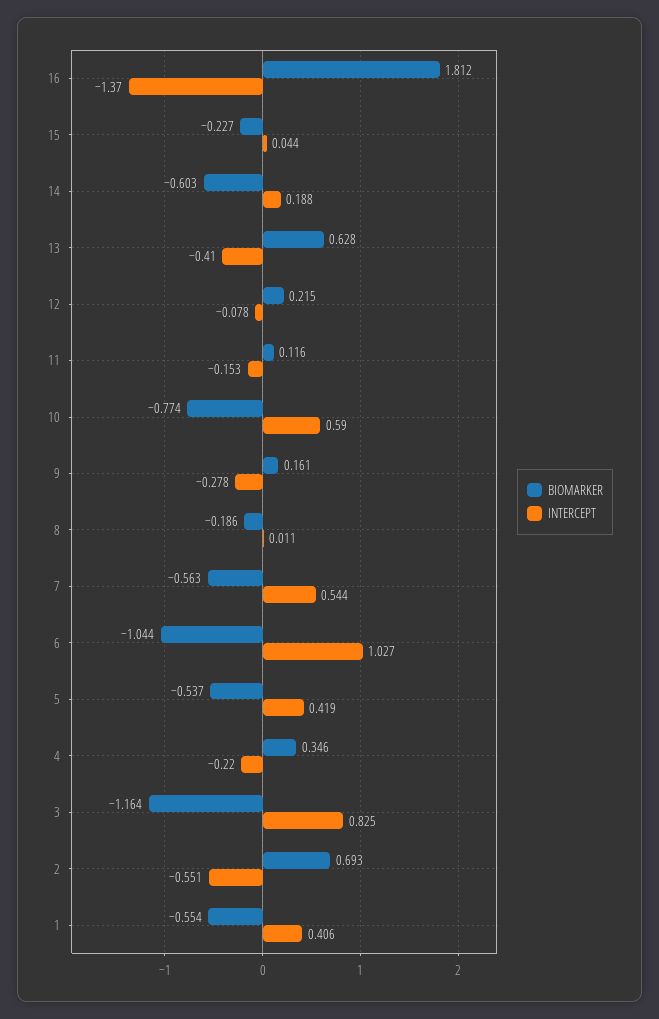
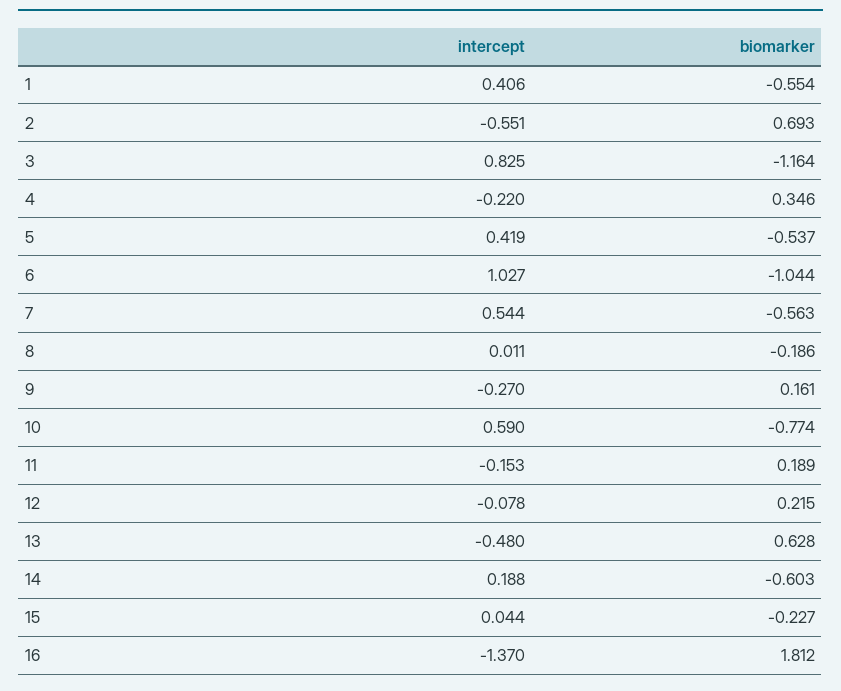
  {
    "BIOMARKER": {
      "16": 1.812,
      "15": -0.227,
      "14": -0.603,
      "13": 0.628,
      "12": 0.215,
-     "11": 0.116,
+     "11": 0.189,
      "10": -0.774,
      "9": 0.161,
      "8": -0.186,
      "7": -0.563,
      "6": -1.044,
      "5": -0.537,
      "4": 0.346,
      "3": -1.164,
      "2": 0.693,
      "1": -0.554
    },
    "INTERCEPT": {
      "16": -1.37,
      "15": 0.044,
      "14": 0.188,
-     "13": -0.41,
+     "13": -0.48,
      "12": -0.078,
      "11": -0.153,
      "10": 0.59,
-     "9": -0.278,
+     "9": -0.27,
      "8": 0.011,
      "7": 0.544,
      "6": 1.027,
      "5": 0.419,
      "4": -0.22,
      "3": 0.825,
      "2": -0.551,
      "1": 0.406
    }
  }

